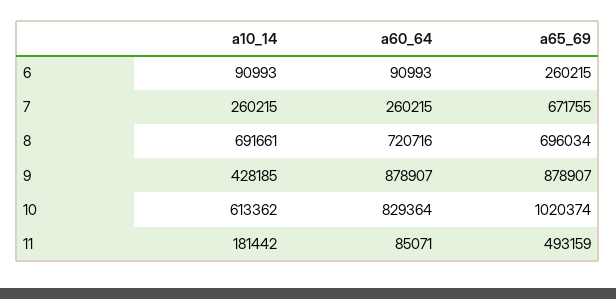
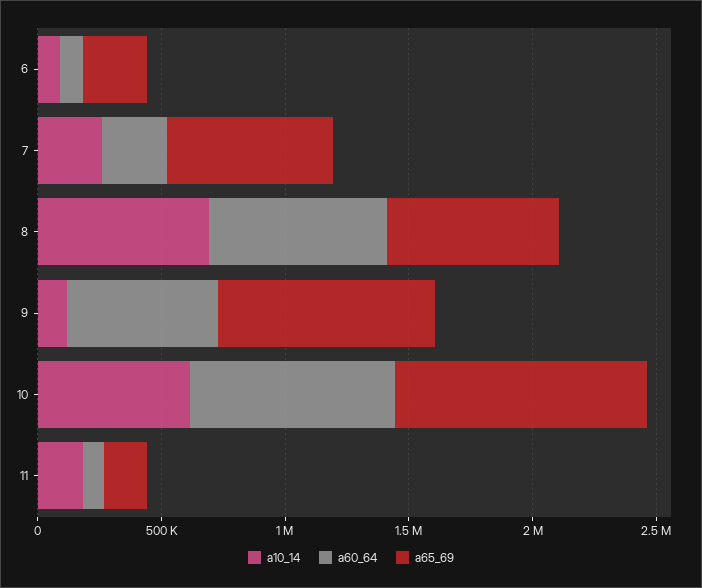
  {
    "a10_14": {
      "6": 90993,
      "7": 260215,
      "8": 691661,
-     "9": 428185,
+     "9": 100000,
      "10": 613362,
      "11": 181442
    },
    "a60_64": {
      "6": 90993,
      "7": 260215,
      "8": 720716,
-     "9": 878907,
+     "9": 600000,
      "10": 829364,
      "11": 85071
    },
    "a65_69": {
      "6": 260215,
      "7": 671755,
      "8": 696034,
      "9": 878907,
      "10": 1020374,
-     "11": 493159
+     "11": 200000
    }
  }

